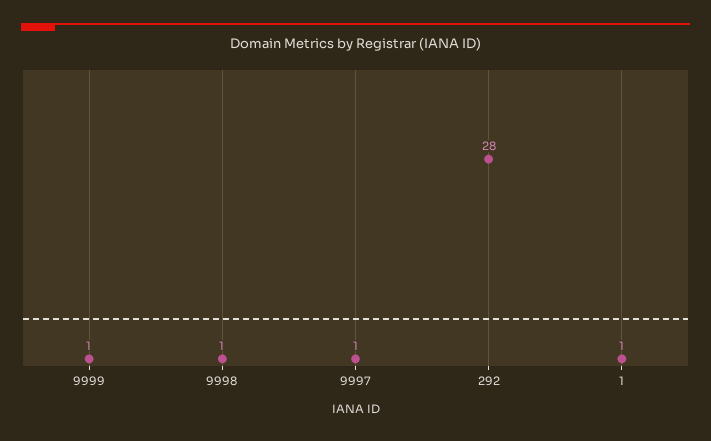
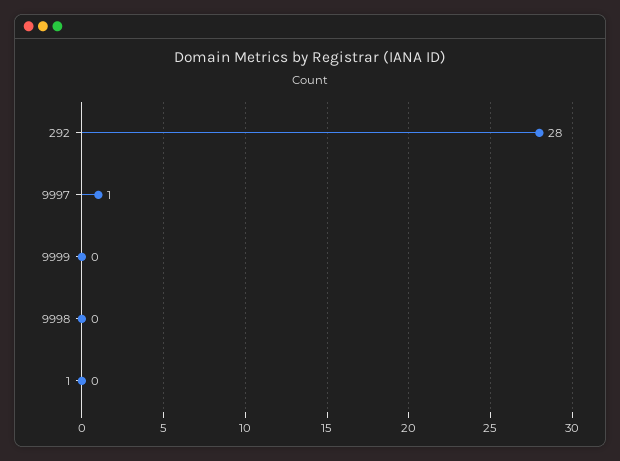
  {
-   "9999": 1,
+   "9999": 0,
-   "9998": 1,
+   "9998": 0,
    "9997": 1,
    "292": 28,
-   "1": 1
+   "1": 0
  }

